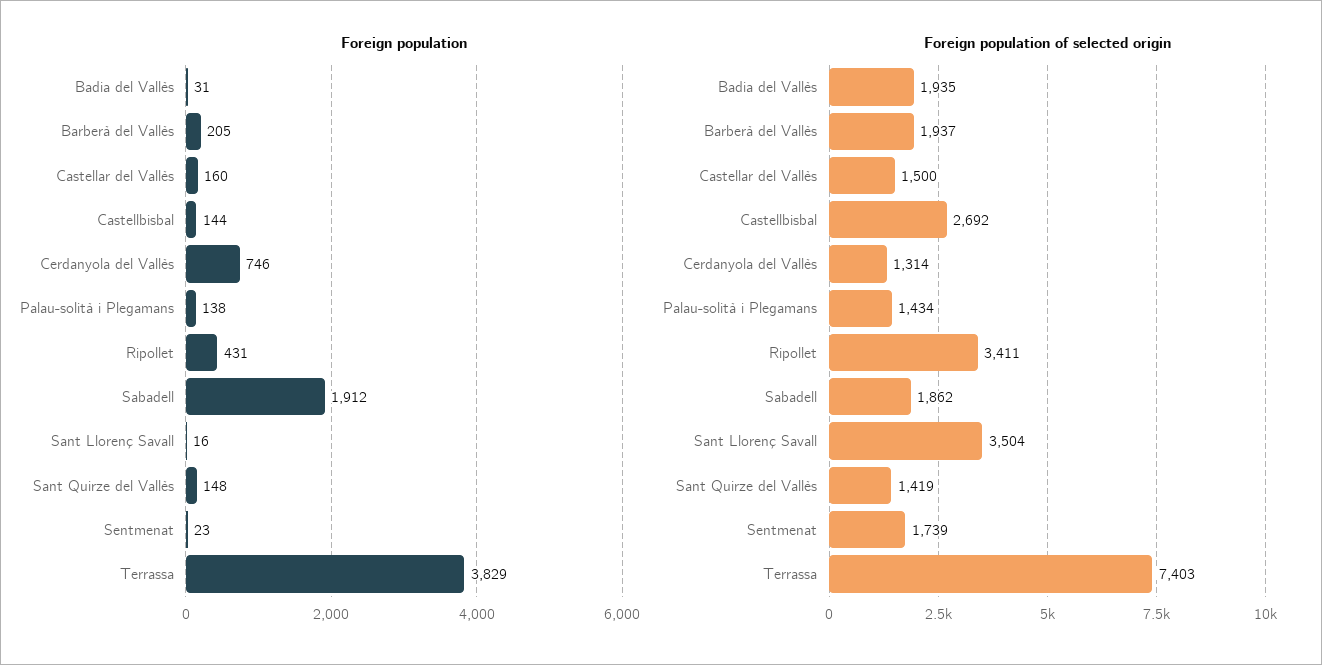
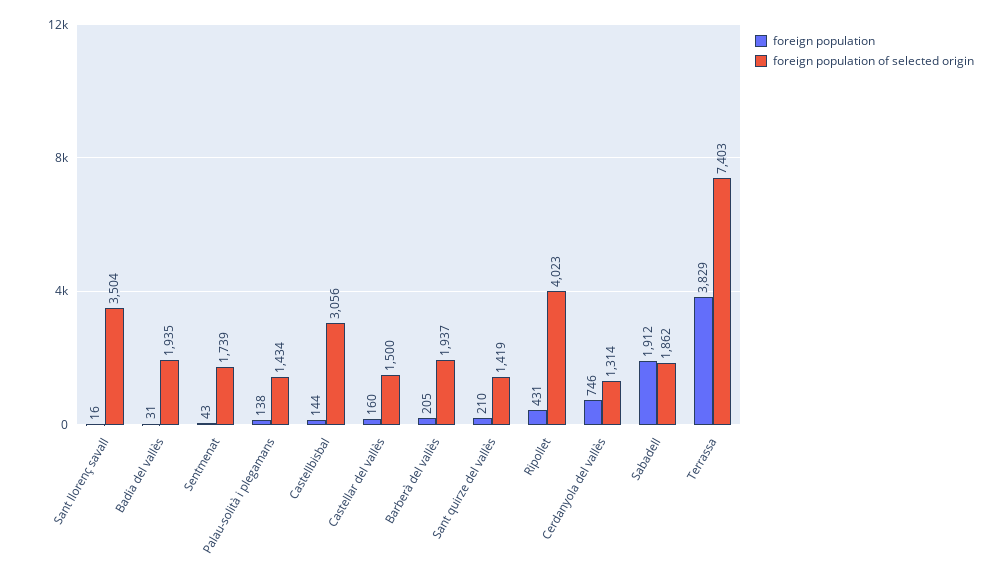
  {
    "Foreign population": {
      "Badia del Vallès": 31,
      "Barberà del Vallès": 205,
      "Castellar del Vallès": 160,
      "Castellbisbal": 144,
      "Cerdanyola del Vallès": 746,
      "Palau-solità i Plegamans": 138,
      "Ripollet": 431,
      "Sabadell": 1912,
      "Sant Llorenç Savall": 16,
-     "Sant Quirze del Vallès": 148,
+     "Sant Quirze del Vallès": 210,
-     "Sentmenat": 23,
+     "Sentmenat": 43,
      "Terrassa": 3829
    },
    "Foreign population of selected origin": {
      "Badia del Vallès": 1935,
      "Barberà del Vallès": 1937,
      "Castellar del Vallès": 1500,
-     "Castellbisbal": 2692,
+     "Castellbisbal": 3056,
      "Cerdanyola del Vallès": 1314,
      "Palau-solità i Plegamans": 1434,
-     "Ripollet": 3411,
+     "Ripollet": 4023,
      "Sabadell": 1862,
      "Sant Llorenç Savall": 3504,
      "Sant Quirze del Vallès": 1419,
      "Sentmenat": 1739,
      "Terrassa": 7403
    }
  }

